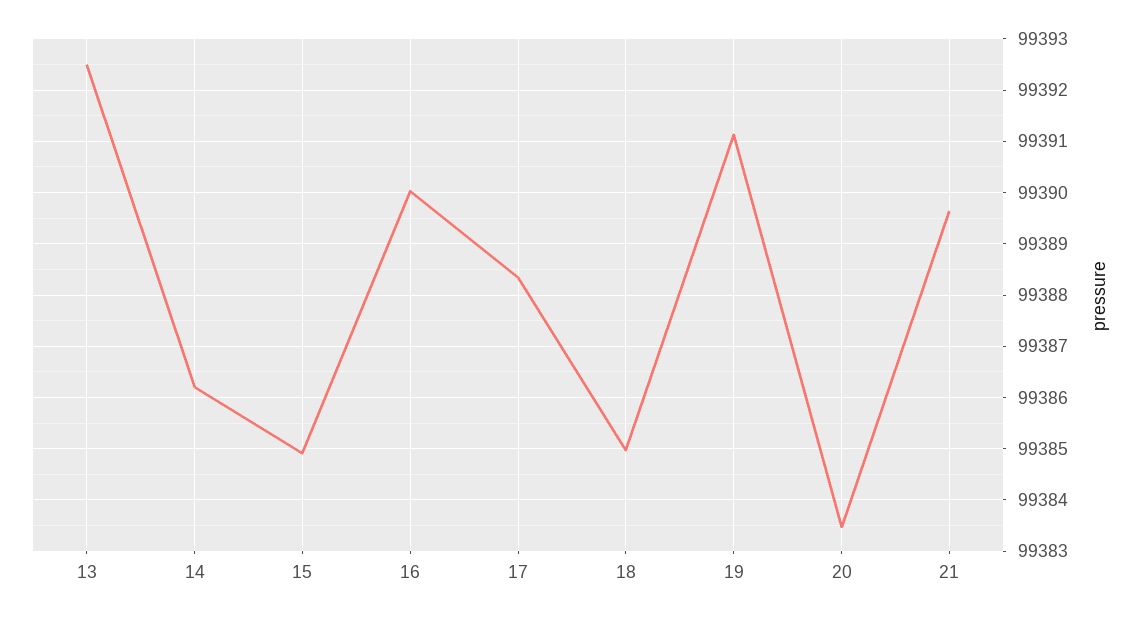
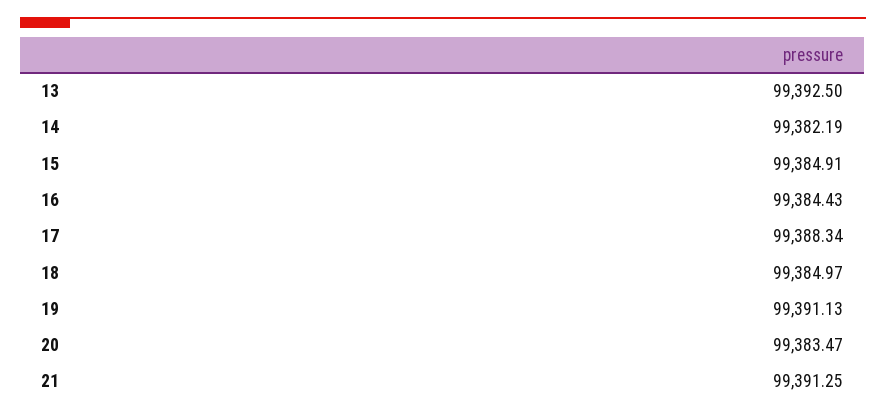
  {
    "13": 99392.5,
-   "14": 99386.2,
+   "14": 99382.19,
    "15": 99384.91,
-   "16": 99390,
+   "16": 99384.43,
    "17": 99388.34,
    "18": 99384.97,
    "19": 99391.13,
    "20": 99383.47,
-   "21": 99389.6
+   "21": 99391.25
  }

